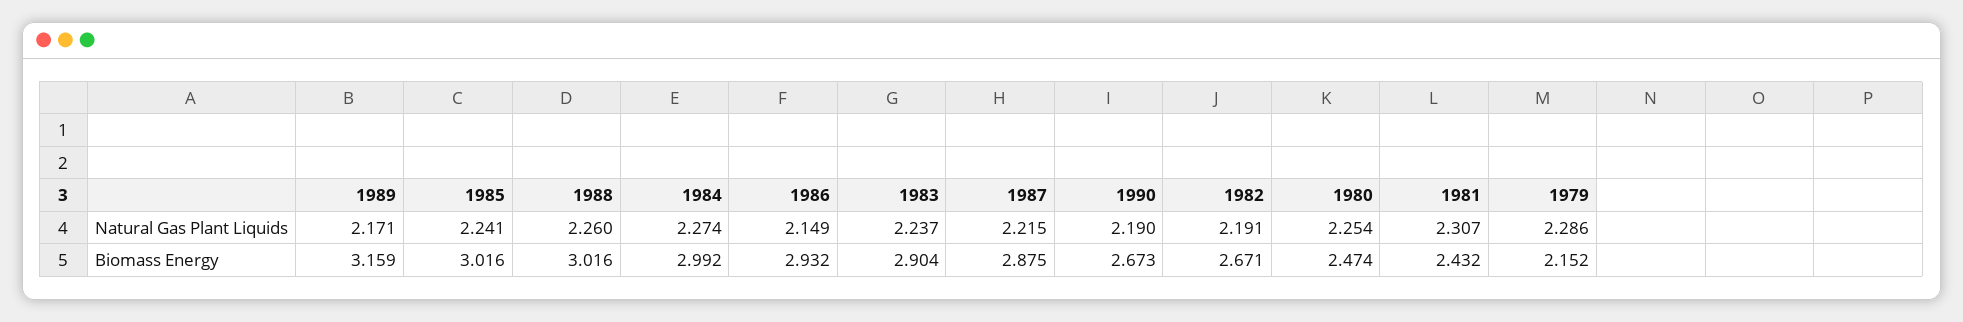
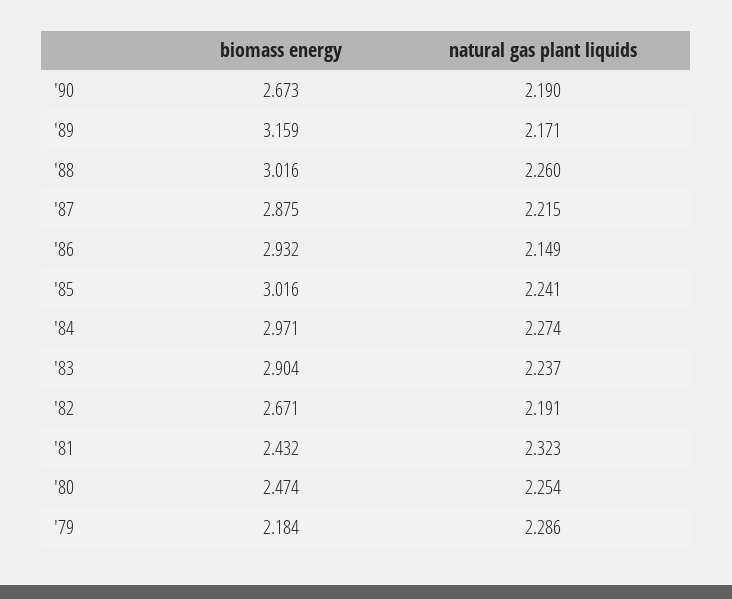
  {
    "1989": {
      "Natural Gas Plant Liquids": 2.171,
      "Biomass Energy": 3.159
    },
    "1985": {
      "Natural Gas Plant Liquids": 2.241,
      "Biomass Energy": 3.016
    },
    "1988": {
      "Natural Gas Plant Liquids": 2.26,
      "Biomass Energy": 3.016
    },
    "1984": {
      "Natural Gas Plant Liquids": 2.274,
-     "Biomass Energy": 2.992
+     "Biomass Energy": 2.971
    },
    "1986": {
      "Natural Gas Plant Liquids": 2.149,
      "Biomass Energy": 2.932
    },
    "1983": {
      "Natural Gas Plant Liquids": 2.237,
      "Biomass Energy": 2.904
    },
    "1987": {
      "Natural Gas Plant Liquids": 2.215,
      "Biomass Energy": 2.875
    },
    "1990": {
      "Natural Gas Plant Liquids": 2.19,
      "Biomass Energy": 2.673
    },
    "1982": {
      "Natural Gas Plant Liquids": 2.191,
      "Biomass Energy": 2.671
    },
    "1980": {
      "Natural Gas Plant Liquids": 2.254,
      "Biomass Energy": 2.474
    },
    "1981": {
-     "Natural Gas Plant Liquids": 2.307,
+     "Natural Gas Plant Liquids": 2.323,
      "Biomass Energy": 2.432
    },
    "1979": {
      "Natural Gas Plant Liquids": 2.286,
-     "Biomass Energy": 2.152
+     "Biomass Energy": 2.184
    }
  }

